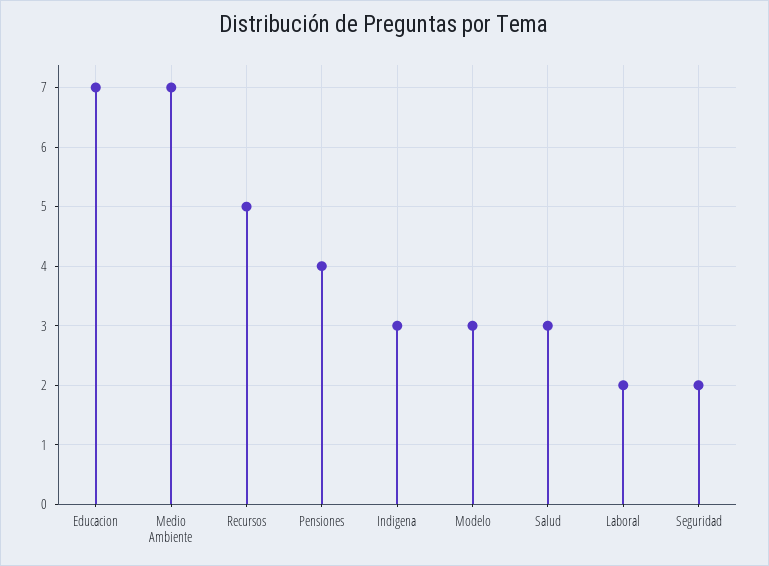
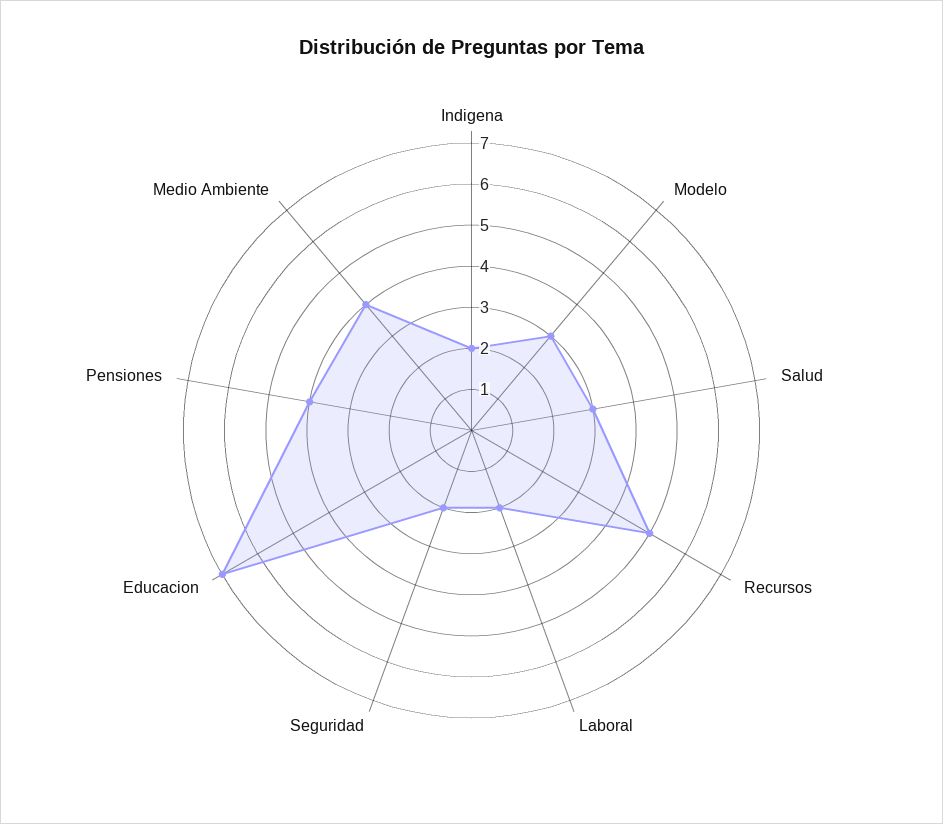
  {
    "Educacion": 7,
-   "Medio Ambiente": 7,
+   "Medio Ambiente": 4,
    "Recursos": 5,
    "Pensiones": 4,
-   "Indigena": 3,
+   "Indigena": 2,
    "Modelo": 3,
    "Salud": 3,
    "Laboral": 2,
    "Seguridad": 2
  }

